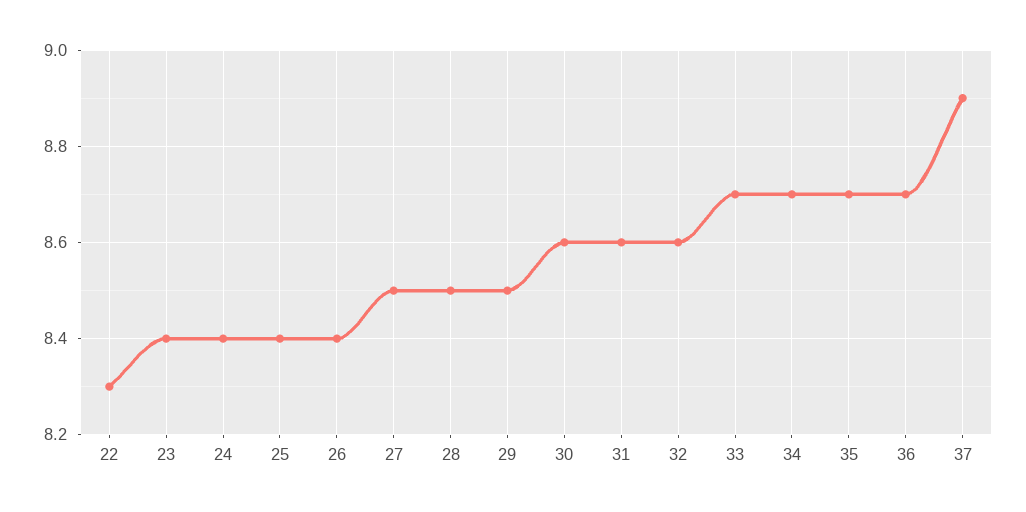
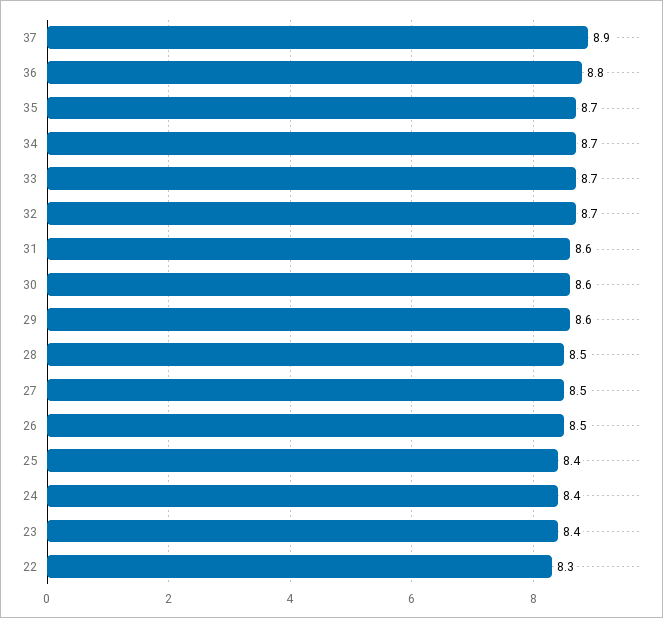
  {
    "22": 8.3,
    "23": 8.4,
    "24": 8.4,
    "25": 8.4,
-   "26": 8.4,
+   "26": 8.5,
    "27": 8.5,
    "28": 8.5,
-   "29": 8.5,
+   "29": 8.6,
    "30": 8.6,
    "31": 8.6,
-   "32": 8.6,
+   "32": 8.7,
    "33": 8.7,
    "34": 8.7,
    "35": 8.7,
-   "36": 8.7,
+   "36": 8.8,
    "37": 8.9
  }

